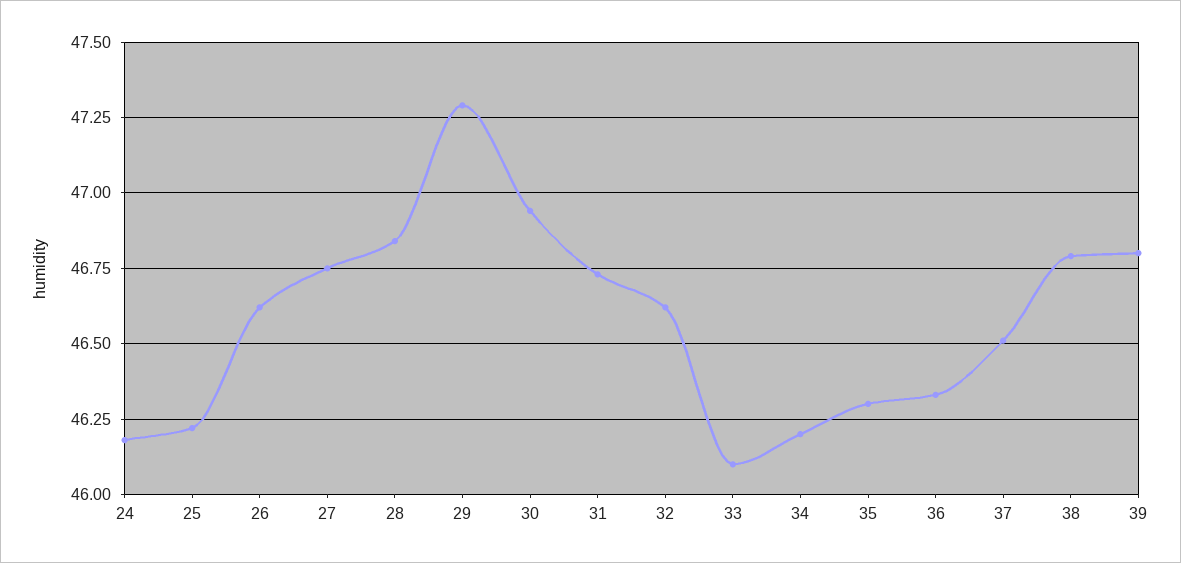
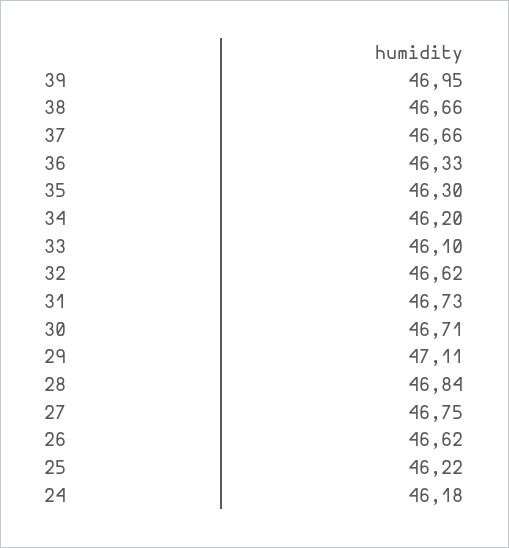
  {
    "24": 46.18,
    "25": 46.22,
    "26": 46.62,
    "27": 46.75,
    "28": 46.84,
-   "29": 47.3,
+   "29": 47.11,
-   "30": 46.95,
+   "30": 46.71,
    "31": 46.73,
    "32": 46.62,
    "33": 46.1,
    "34": 46.2,
    "35": 46.3,
    "36": 46.33,
-   "37": 46.5,
+   "37": 46.66,
-   "38": 46.8,
+   "38": 46.66,
-   "39": 46.8
+   "39": 46.95
  }

